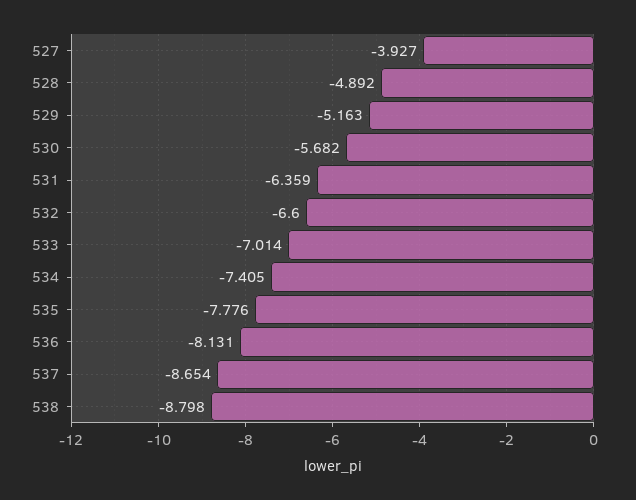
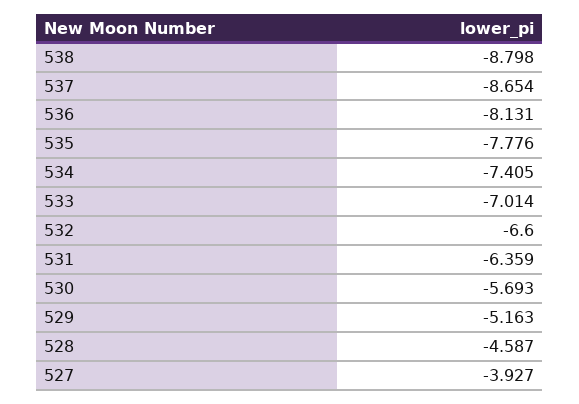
  {
    "527": -3.927,
-   "528": -4.892,
+   "528": -4.587,
    "529": -5.163,
-   "530": -5.682,
+   "530": -5.693,
    "531": -6.359,
    "532": -6.6,
    "533": -7.014,
    "534": -7.405,
    "535": -7.776,
    "536": -8.131,
    "537": -8.654,
    "538": -8.798
  }

